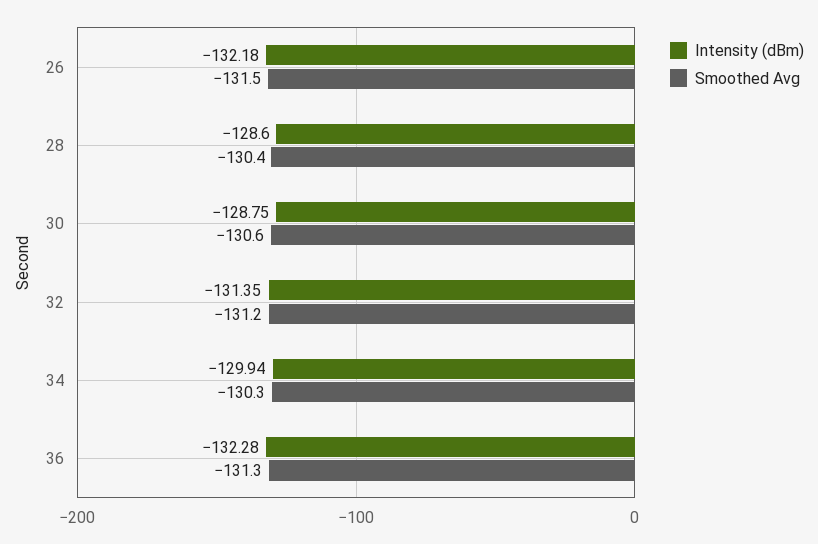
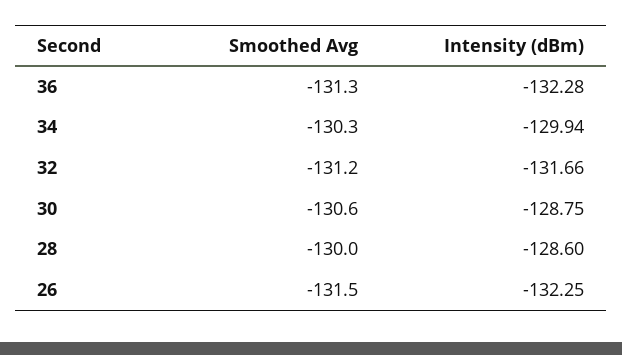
  {
    "Intensity (dBm)": {
-     "26": -132.18,
+     "26": -132.25,
      "28": -128.6,
      "30": -128.75,
-     "32": -131.35,
+     "32": -131.66,
      "34": -129.94,
      "36": -132.28
    },
    "Smoothed Avg": {
      "26": -131.5,
-     "28": -130.4,
+     "28": -130,
      "30": -130.6,
      "32": -131.2,
      "34": -130.3,
      "36": -131.3
    }
  }

